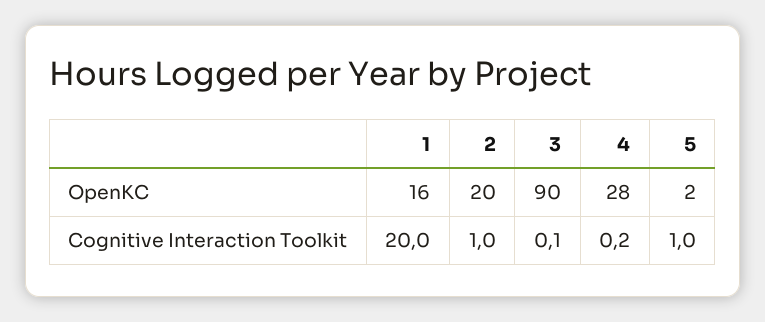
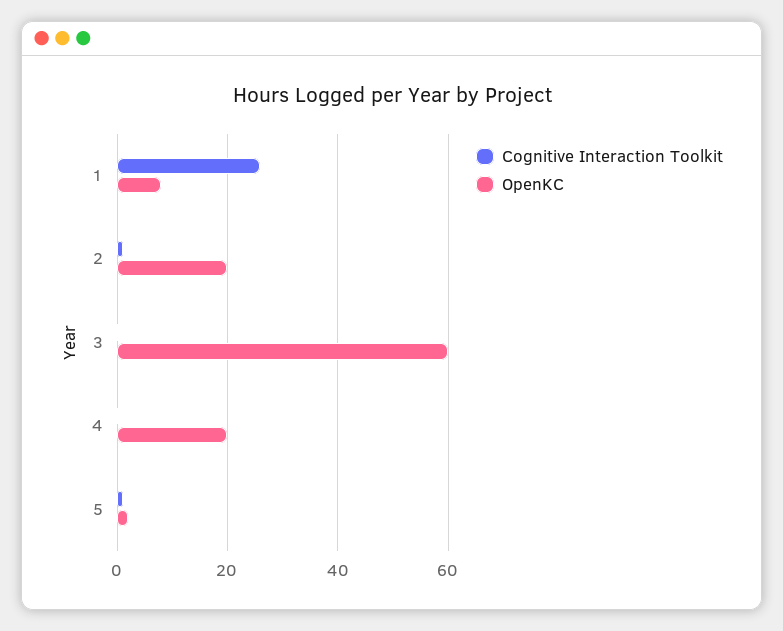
  {
    "OpenKC": {
-     "1": 16,
+     "1": 8,
      "2": 20,
-     "3": 90,
+     "3": 60,
-     "4": 28,
+     "4": 20,
      "5": 2
    },
    "Cognitive Interaction Toolkit": {
-     "1": 20,
+     "1": 26,
      "2": 1,
      "3": 0.1,
      "4": 0.2,
      "5": 1
    }
  }

